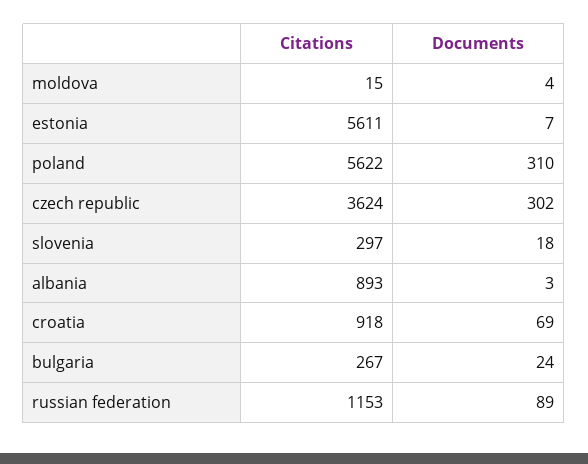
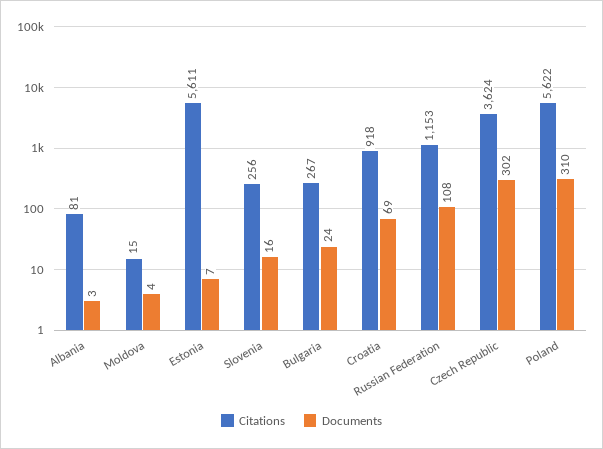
  {
    "Citations": {
      "moldova": 15,
      "estonia": 5611,
      "poland": 5622,
      "czech republic": 3624,
-     "slovenia": 297,
+     "slovenia": 256,
-     "albania": 893,
+     "albania": 81,
      "croatia": 918,
      "bulgaria": 267,
      "russian federation": 1153
    },
    "Documents": {
      "moldova": 4,
      "estonia": 7,
      "poland": 310,
      "czech republic": 302,
-     "slovenia": 18,
+     "slovenia": 16,
      "albania": 3,
      "croatia": 69,
      "bulgaria": 24,
-     "russian federation": 89
+     "russian federation": 108
    }
  }

